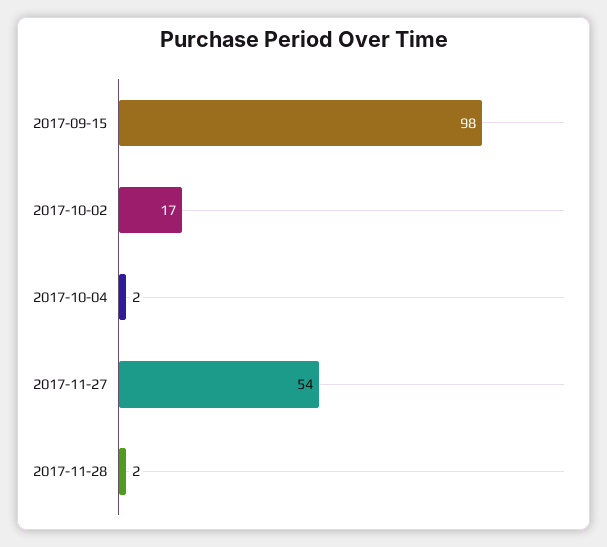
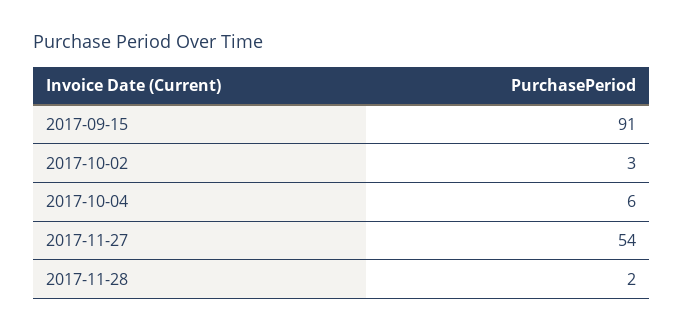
  {
-   "2017-09-15": 98,
+   "2017-09-15": 91,
-   "2017-10-02": 17,
+   "2017-10-02": 3,
-   "2017-10-04": 2,
+   "2017-10-04": 6,
    "2017-11-27": 54,
    "2017-11-28": 2
  }

